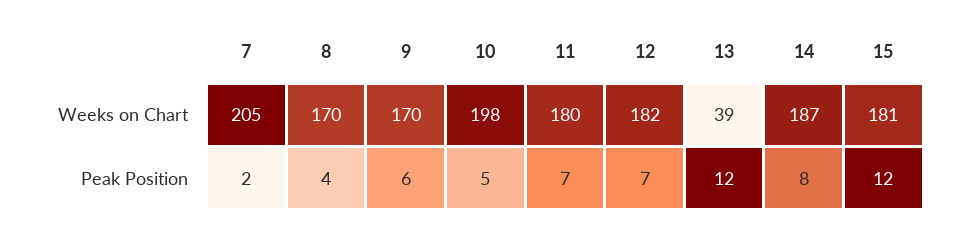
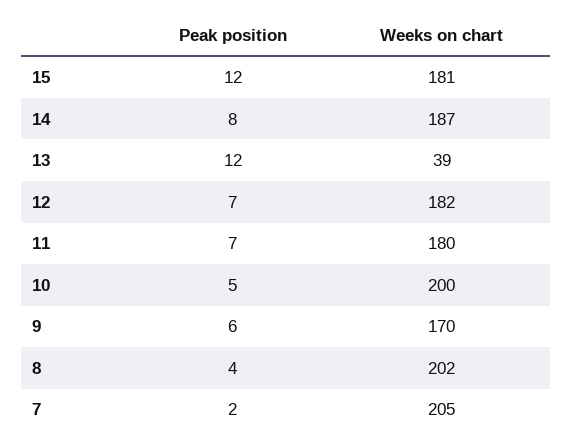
  {
    "7": {
      "Weeks on Chart": 205,
      "Peak Position": 2
    },
    "8": {
-     "Weeks on Chart": 170,
+     "Weeks on Chart": 202,
      "Peak Position": 4
    },
    "9": {
      "Weeks on Chart": 170,
      "Peak Position": 6
    },
    "10": {
-     "Weeks on Chart": 198,
+     "Weeks on Chart": 200,
      "Peak Position": 5
    },
    "11": {
      "Weeks on Chart": 180,
      "Peak Position": 7
    },
    "12": {
      "Weeks on Chart": 182,
      "Peak Position": 7
    },
    "13": {
      "Weeks on Chart": 39,
      "Peak Position": 12
    },
    "14": {
      "Weeks on Chart": 187,
      "Peak Position": 8
    },
    "15": {
      "Weeks on Chart": 181,
      "Peak Position": 12
    }
  }

